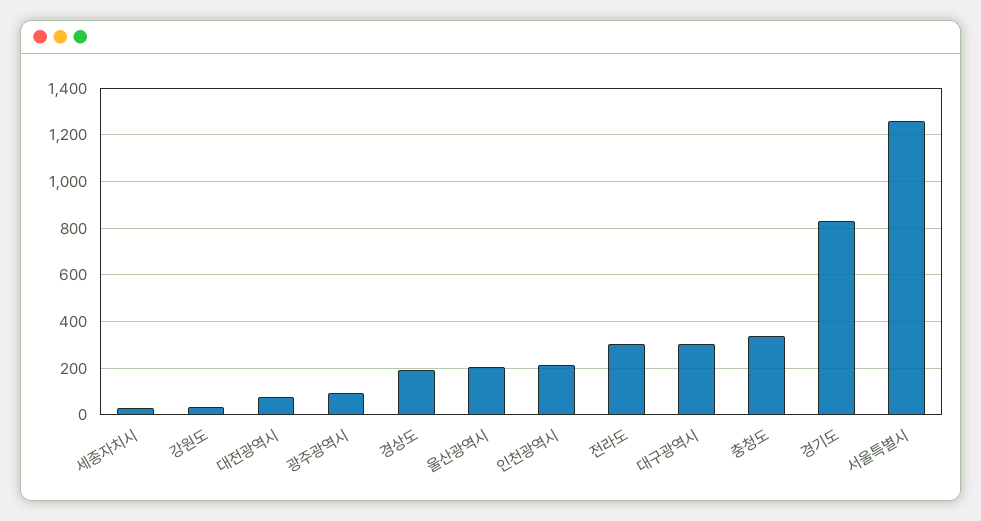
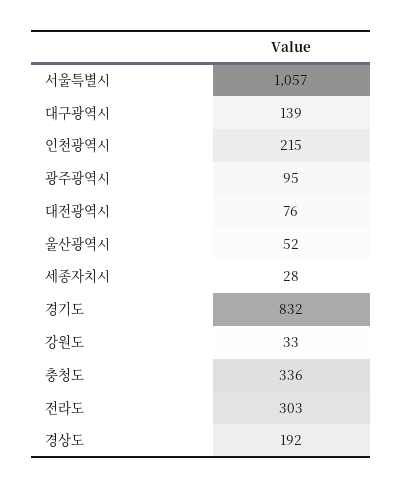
  {
    "세종자치시": 28,
    "강원도": 33,
    "대전광역시": 76,
    "광주광역시": 95,
    "경상도": 192,
-   "울산광역시": 200,
+   "울산광역시": 52,
    "인천광역시": 215,
    "전라도": 303,
-   "대구광역시": 300,
+   "대구광역시": 139,
    "충청도": 336,
    "경기도": 832,
-   "서울특별시": 1250
+   "서울특별시": 1057
  }

